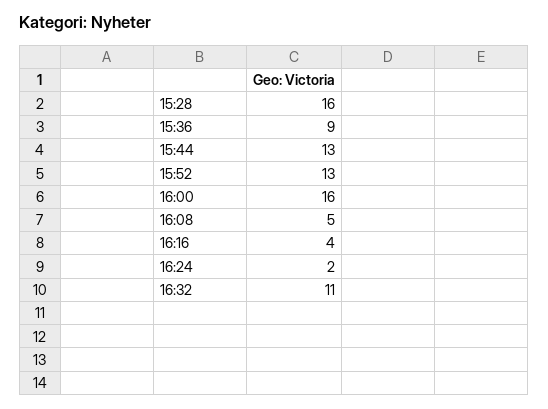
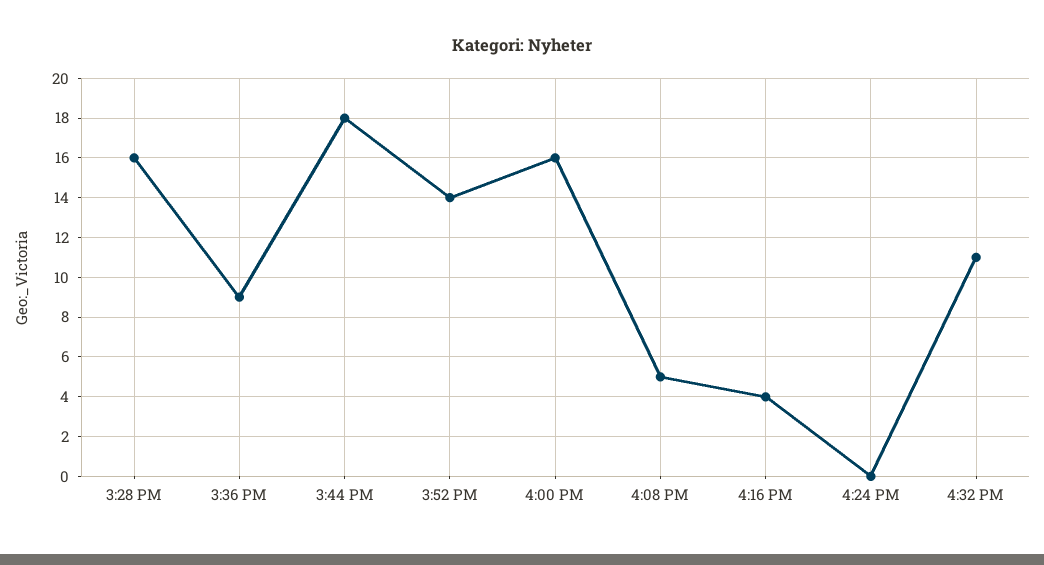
  {
    "15:28": 16,
    "15:36": 9,
-   "15:44": 13,
+   "15:44": 18,
-   "15:52": 13,
+   "15:52": 14,
    "16:00": 16,
    "16:08": 5,
    "16:16": 4,
-   "16:24": 2,
+   "16:24": 0,
    "16:32": 11
  }

